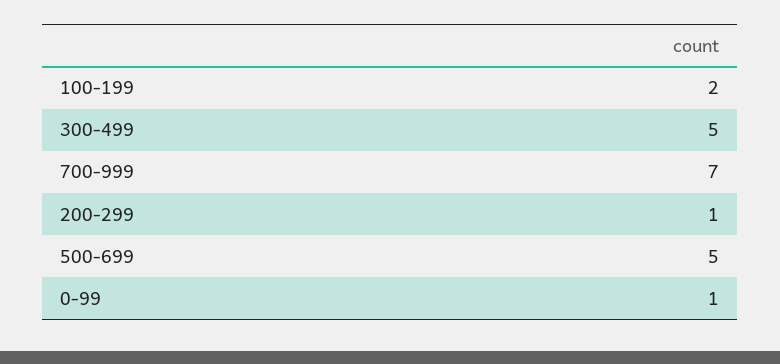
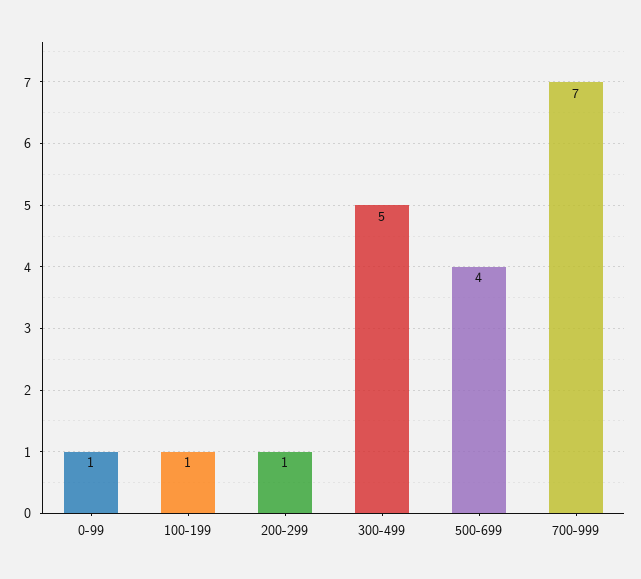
  {
-   "100-199": 2,
+   "100-199": 1,
    "300-499": 5,
    "700-999": 7,
    "200-299": 1,
-   "500-699": 5,
+   "500-699": 4,
    "0-99": 1
  }

